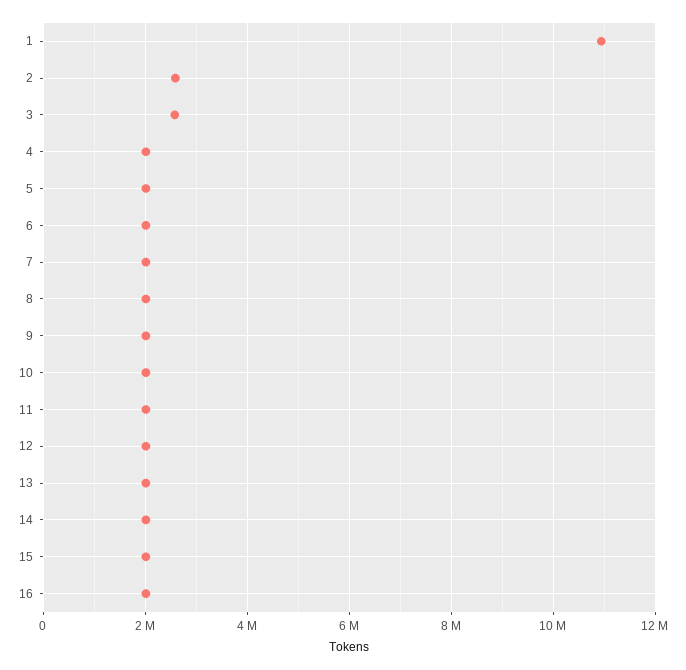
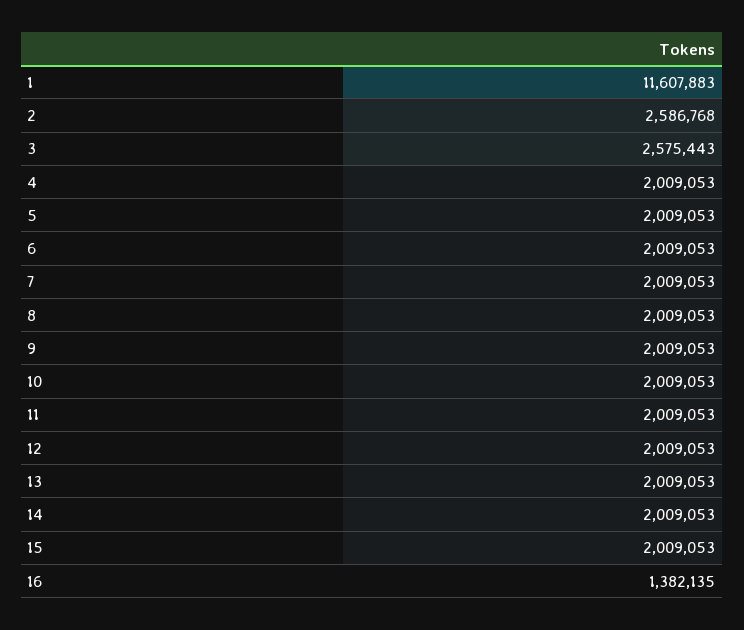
  {
-   "1": 11000000,
+   "1": 11607883,
    "2": 2586768,
    "3": 2575443,
    "4": 2009053,
    "5": 2009053,
    "6": 2009053,
    "7": 2009053,
    "8": 2009053,
    "9": 2009053,
    "10": 2009053,
    "11": 2009053,
    "12": 2009053,
    "13": 2009053,
    "14": 2009053,
    "15": 2009053,
-   "16": 2000000
+   "16": 1382135
  }

